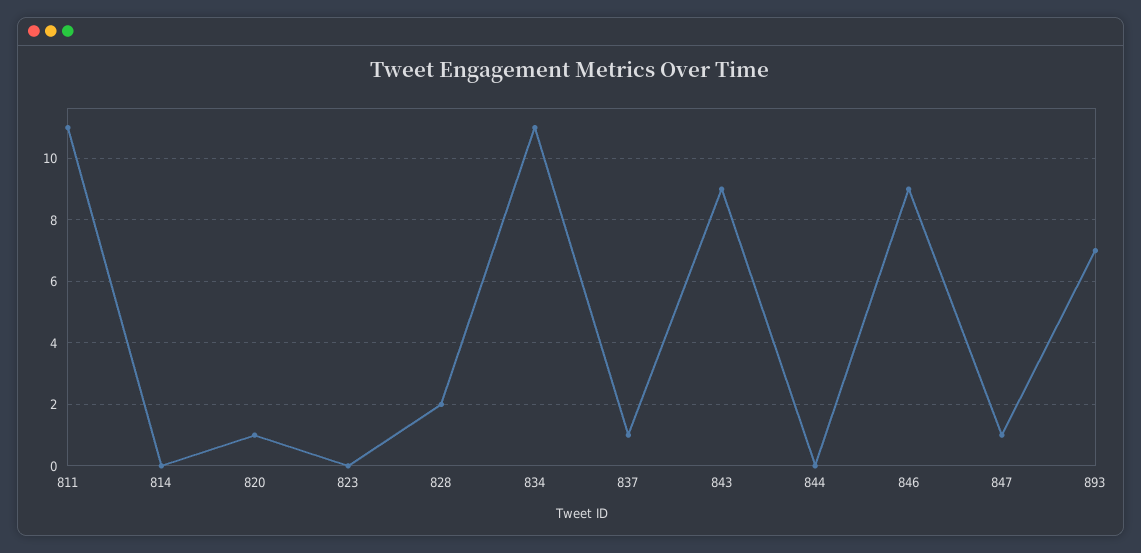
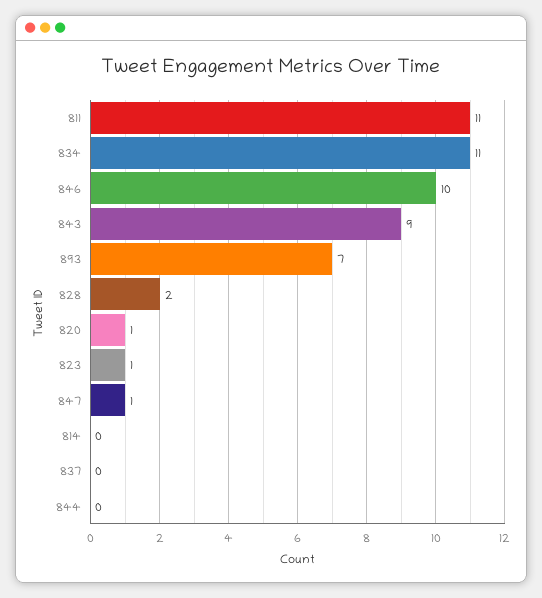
  {
    "811": 11,
    "814": 0,
    "820": 1,
-   "823": 0,
+   "823": 1,
    "828": 2,
    "834": 11,
-   "837": 1,
+   "837": 0,
    "843": 9,
    "844": 0,
-   "846": 9,
+   "846": 10,
    "847": 1,
    "893": 7
  }

